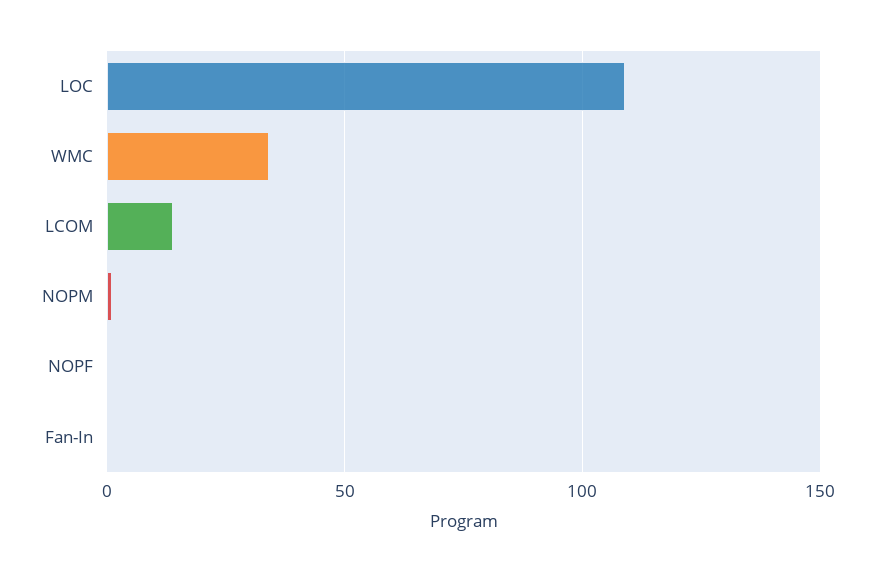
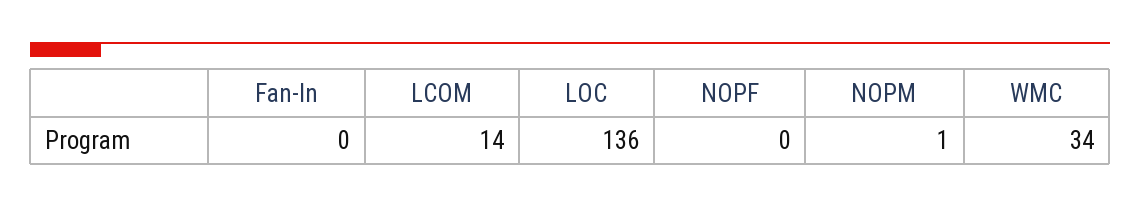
  {
-   "LOC": 110,
+   "LOC": 136,
    "WMC": 34,
    "LCOM": 14,
    "NOPM": 1,
    "NOPF": 0,
    "Fan-In": 0
  }

